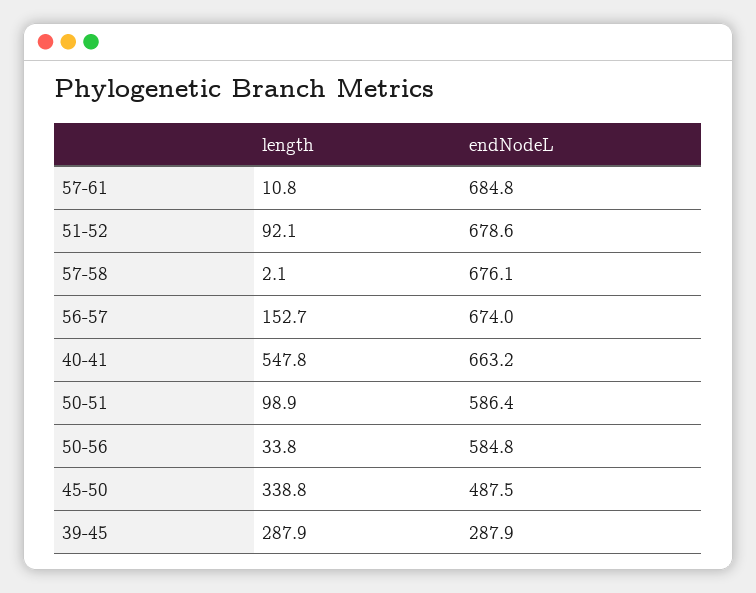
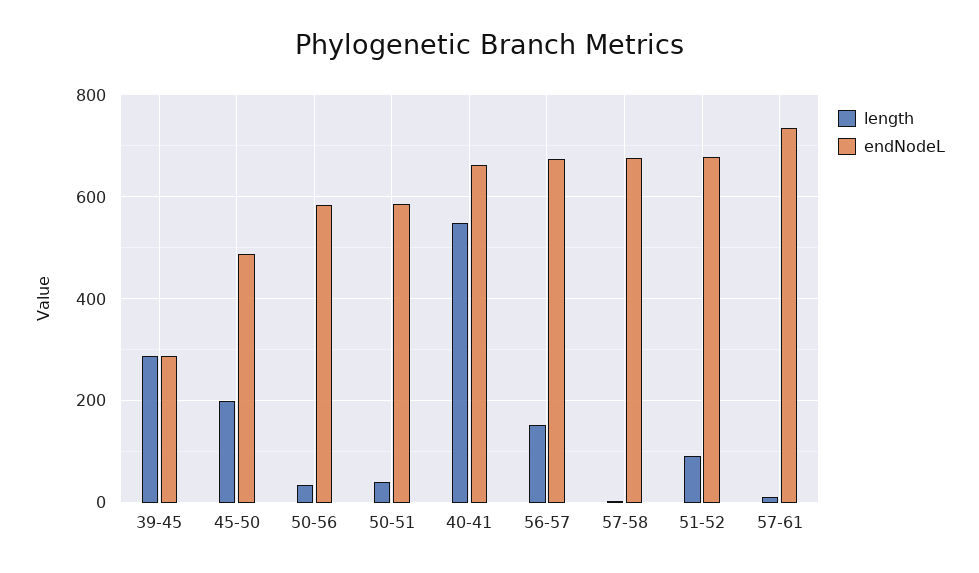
  {
    "length": {
      "57-61": 10.8,
      "51-52": 92.1,
      "57-58": 2.1,
      "56-57": 152.7,
      "40-41": 547.8,
-     "50-51": 98.9,
+     "50-51": 40,
      "50-56": 33.8,
-     "45-50": 338.8,
+     "45-50": 200,
      "39-45": 287.9
    },
    "endNodeL": {
-     "57-61": 684.8,
+     "57-61": 740,
      "51-52": 678.6,
      "57-58": 676.1,
      "56-57": 674,
      "40-41": 663.2,
      "50-51": 586.4,
      "50-56": 584.8,
      "45-50": 487.5,
      "39-45": 287.9
    }
  }

